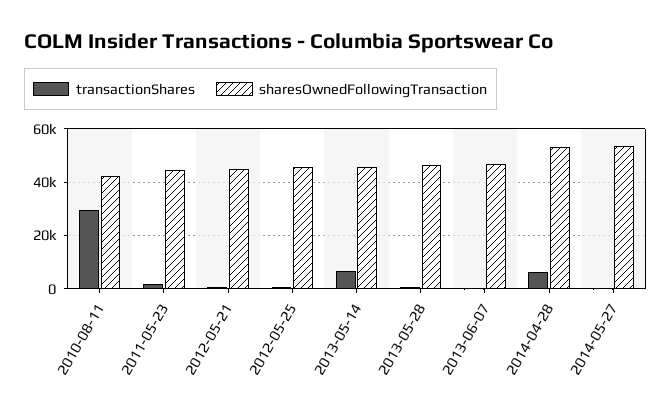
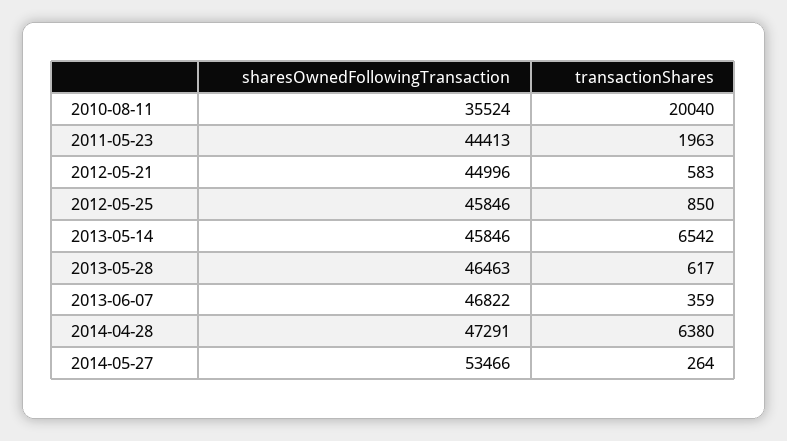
  {
    "transactionShares": {
-     "2010-08-11": 30000,
+     "2010-08-11": 20040,
      "2011-05-23": 1963,
      "2012-05-21": 583,
      "2012-05-25": 850,
      "2013-05-14": 6542,
      "2013-05-28": 617,
      "2013-06-07": 359,
      "2014-04-28": 6380,
      "2014-05-27": 264
    },
    "sharesOwnedFollowingTransaction": {
-     "2010-08-11": 42500,
+     "2010-08-11": 35524,
      "2011-05-23": 44413,
      "2012-05-21": 44996,
      "2012-05-25": 45846,
      "2013-05-14": 45846,
      "2013-05-28": 46463,
      "2013-06-07": 46822,
-     "2014-04-28": 52500,
+     "2014-04-28": 47291,
      "2014-05-27": 53466
    }
  }

